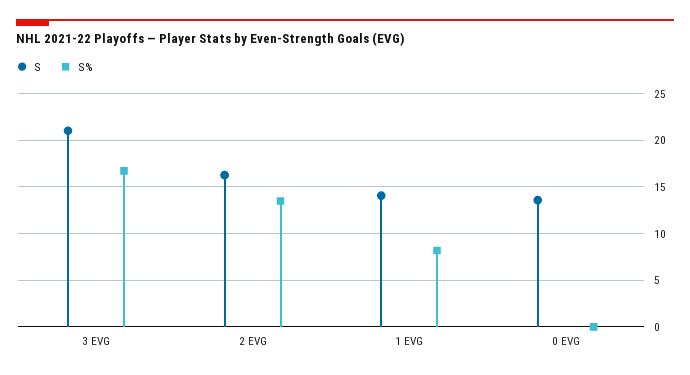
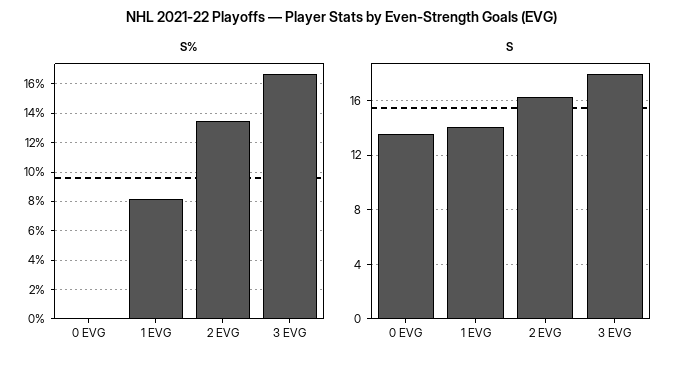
  {
    "S": {
-     "3 EVG": 21,
+     "3 EVG": 18,
      "2 EVG": 16.5,
      "1 EVG": 14,
      "0 EVG": 13.5
    },
    "S%": {
      "3 EVG": 16.5,
      "2 EVG": 13.5,
      "1 EVG": 8,
      "0 EVG": 0
    }
  }

